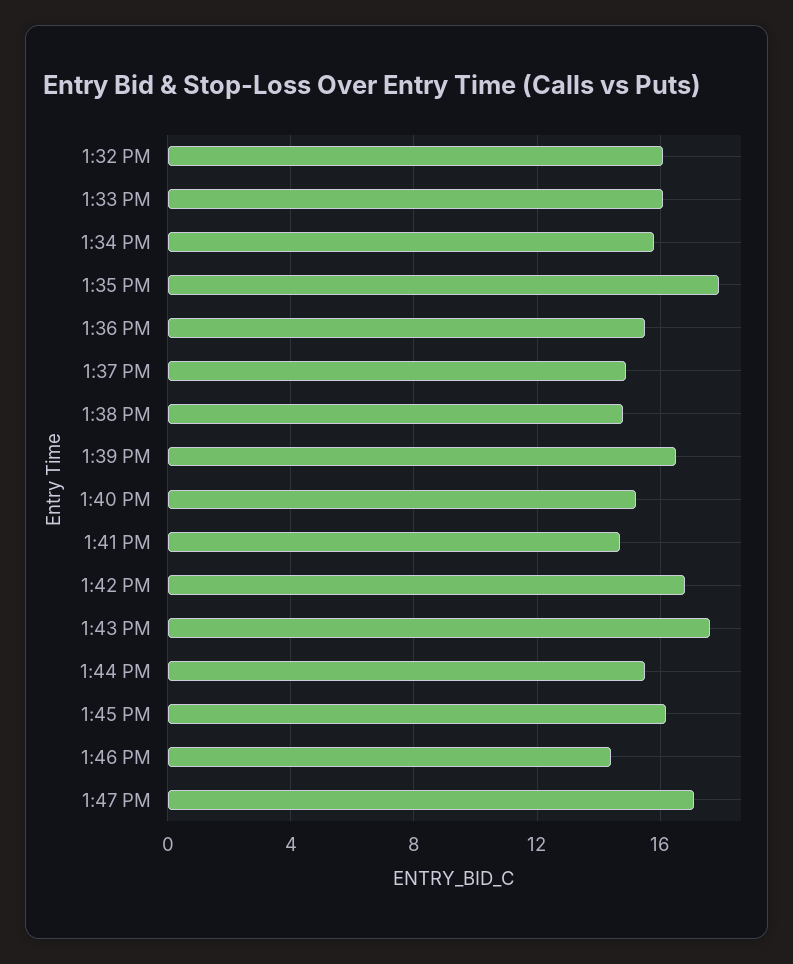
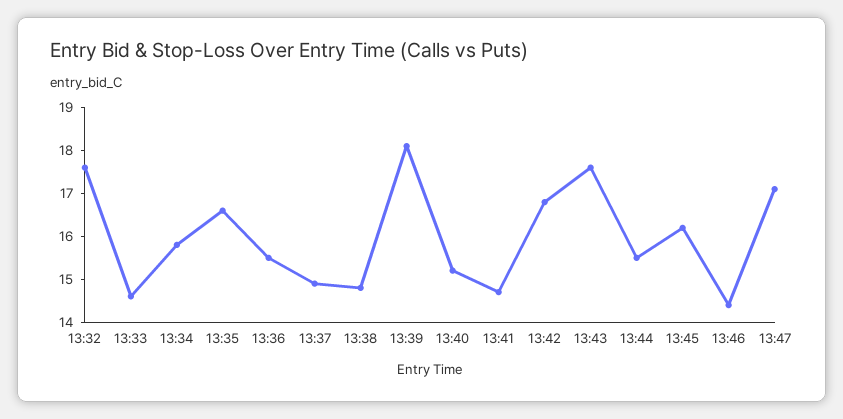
  {
-   "1:32 PM": 16,
+   "1:32 PM": 17.5,
-   "1:33 PM": 16,
+   "1:33 PM": 14.5,
    "1:34 PM": 16,
-   "1:35 PM": 18,
+   "1:35 PM": 16.5,
    "1:36 PM": 15.5,
    "1:37 PM": 15,
    "1:38 PM": 15,
-   "1:39 PM": 16.5,
+   "1:39 PM": 18,
    "1:40 PM": 15,
    "1:41 PM": 14.5,
    "1:42 PM": 17,
    "1:43 PM": 17.5,
    "1:44 PM": 15.5,
    "1:45 PM": 16,
    "1:46 PM": 14.5,
    "1:47 PM": 17
  }

